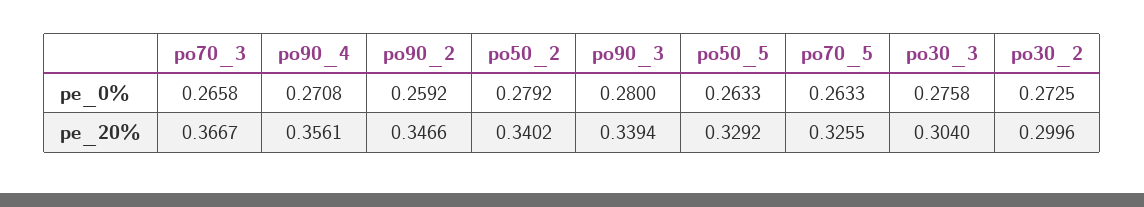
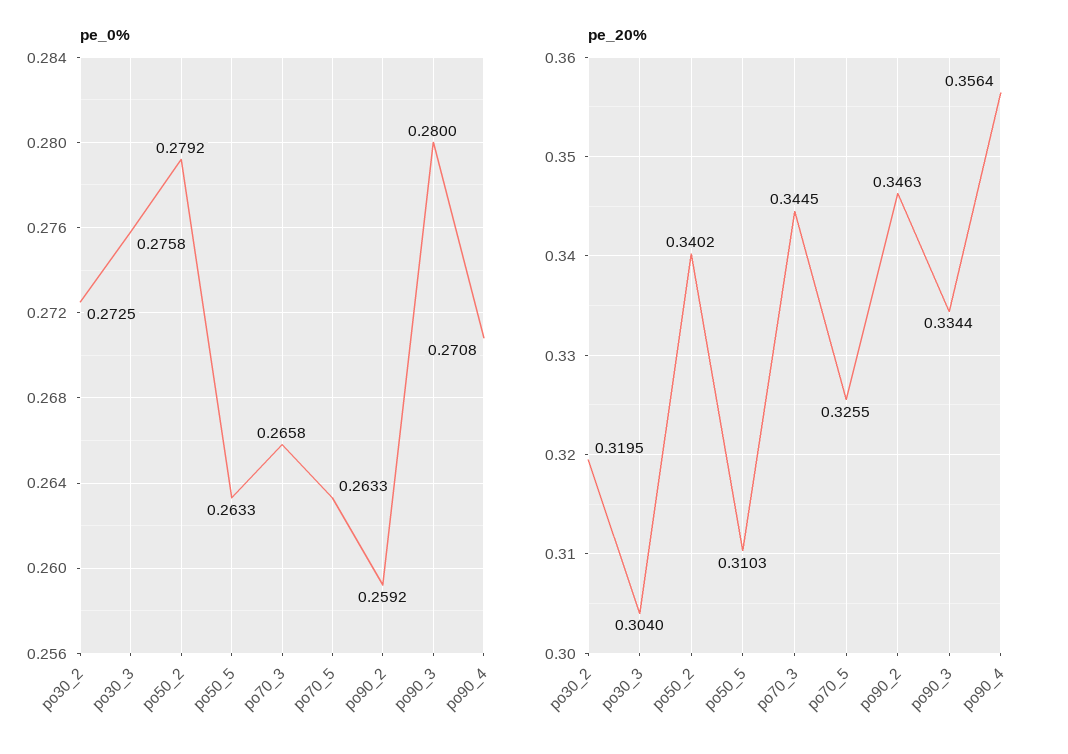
  {
    "pe_0%": {
      "po70_3": 0.2658,
      "po90_4": 0.2708,
      "po90_2": 0.2592,
      "po50_2": 0.2792,
      "po90_3": 0.28,
      "po50_5": 0.2633,
      "po70_5": 0.2633,
      "po30_3": 0.2758,
      "po30_2": 0.2725
    },
    "pe_20%": {
-     "po70_3": 0.3667,
+     "po70_3": 0.3445,
-     "po90_4": 0.3561,
+     "po90_4": 0.3564,
-     "po90_2": 0.3466,
+     "po90_2": 0.3463,
      "po50_2": 0.3402,
-     "po90_3": 0.3394,
+     "po90_3": 0.3344,
-     "po50_5": 0.3292,
+     "po50_5": 0.3103,
      "po70_5": 0.3255,
      "po30_3": 0.304,
-     "po30_2": 0.2996
+     "po30_2": 0.3195
    }
  }

